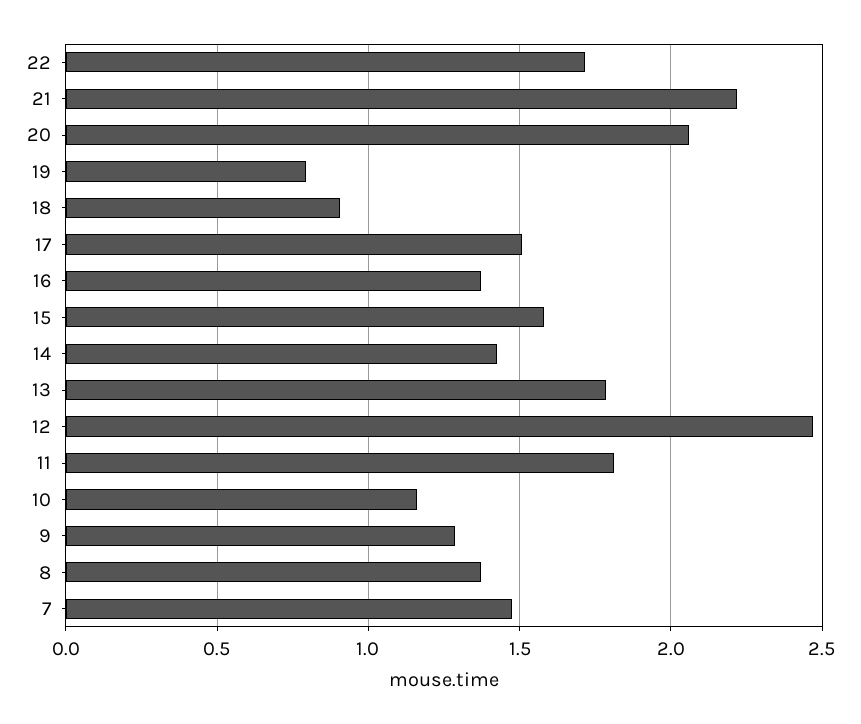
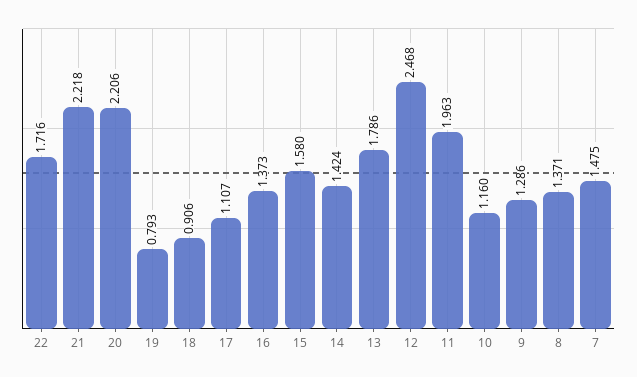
  {
    "22": 1.716,
    "21": 2.218,
-   "20": 2.05,
+   "20": 2.206,
    "19": 0.793,
    "18": 0.906,
-   "17": 1.5,
+   "17": 1.107,
    "16": 1.373,
    "15": 1.58,
    "14": 1.424,
    "13": 1.786,
    "12": 2.468,
-   "11": 1.8,
+   "11": 1.963,
    "10": 1.16,
    "9": 1.286,
    "8": 1.371,
    "7": 1.475
  }

